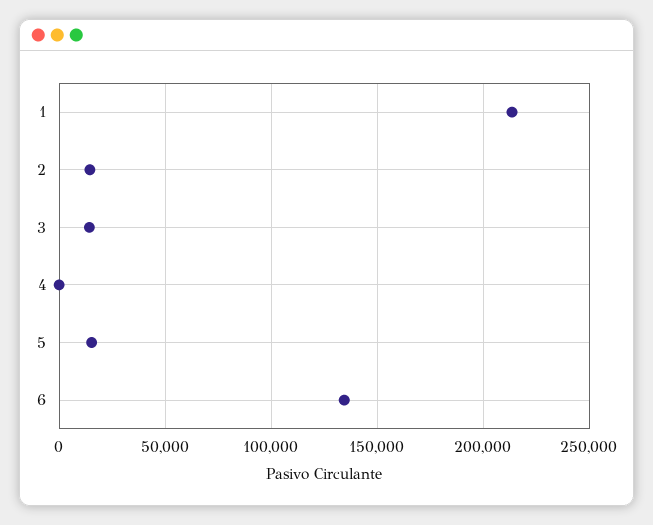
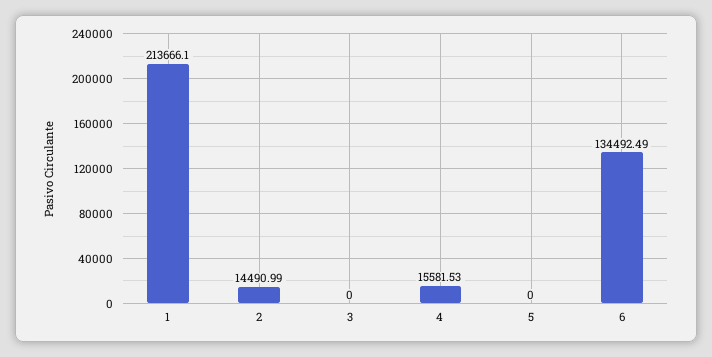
  {
    "1": 213666.1,
    "2": 14490.99,
-   "3": 15000,
+   "3": 0,
-   "4": 0,
+   "4": 15581.53,
-   "5": 15000,
+   "5": 0,
    "6": 134492.49
  }

